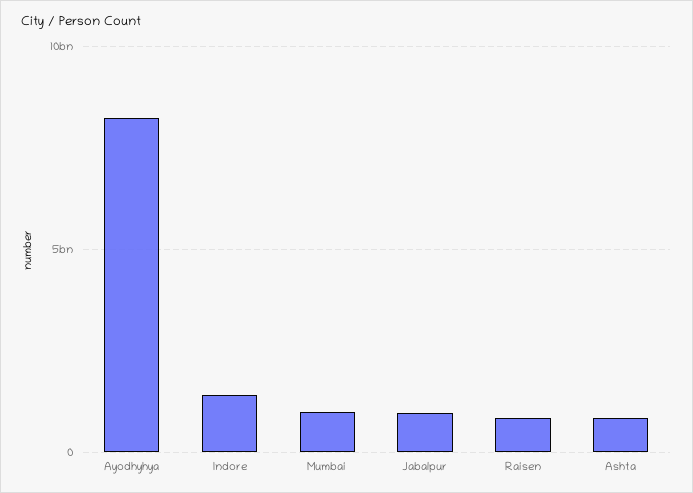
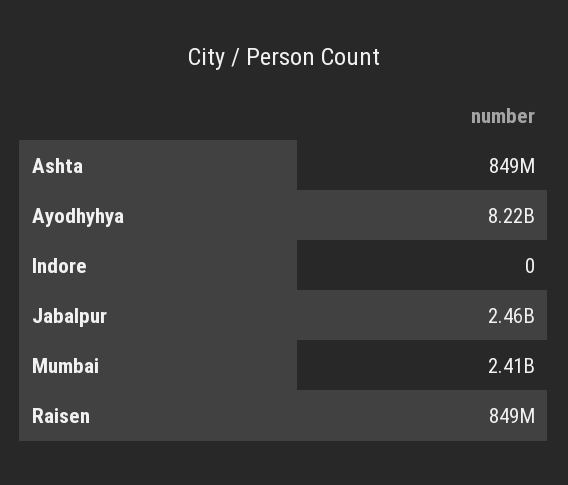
  {
    "Ayodhyhya": 8220000000,
-   "Indore": 1500000000,
+   "Indore": 0,
-   "Mumbai": 1000000000,
+   "Mumbai": 2410000000,
-   "Jabalpur": 1000000000,
+   "Jabalpur": 2460000000,
    "Raisen": 849000000,
    "Ashta": 849000000
  }

